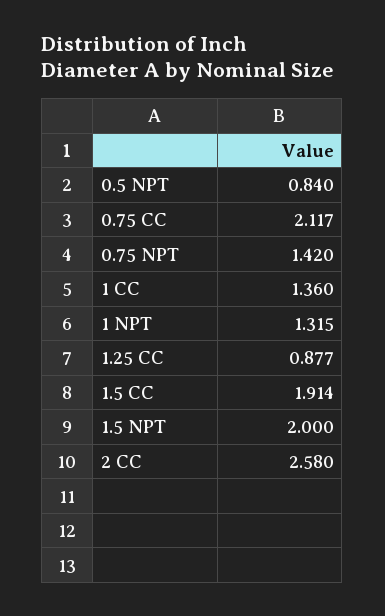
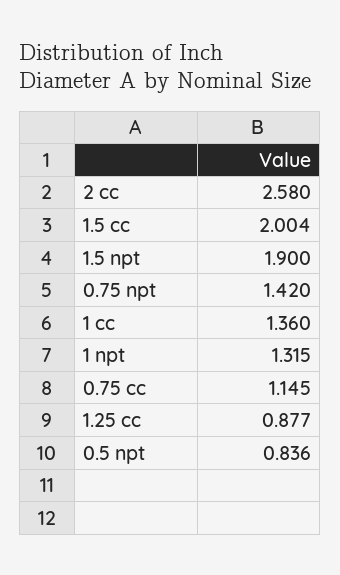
  {
-   "0.5 NPT": 0.84,
+   "0.5 NPT": 0.836,
-   "0.75 CC": 2.117,
+   "0.75 CC": 1.145,
    "0.75 NPT": 1.42,
    "1 CC": 1.36,
    "1 NPT": 1.315,
    "1.25 CC": 0.877,
-   "1.5 CC": 1.914,
+   "1.5 CC": 2.004,
-   "1.5 NPT": 2,
+   "1.5 NPT": 1.9,
    "2 CC": 2.58
  }

